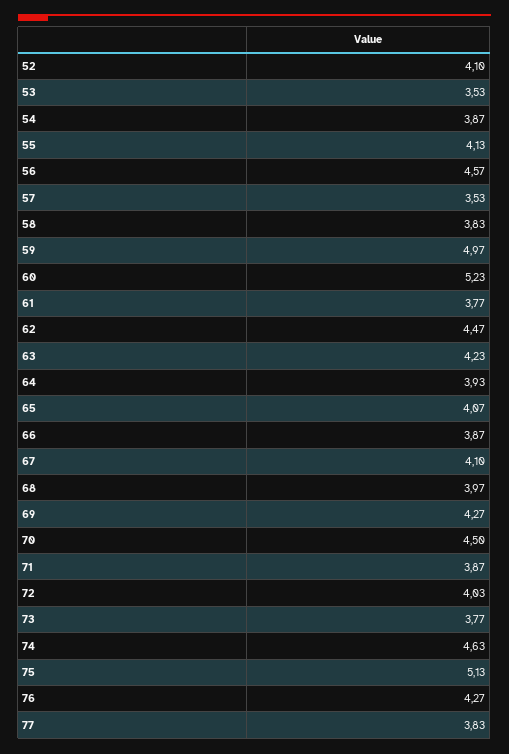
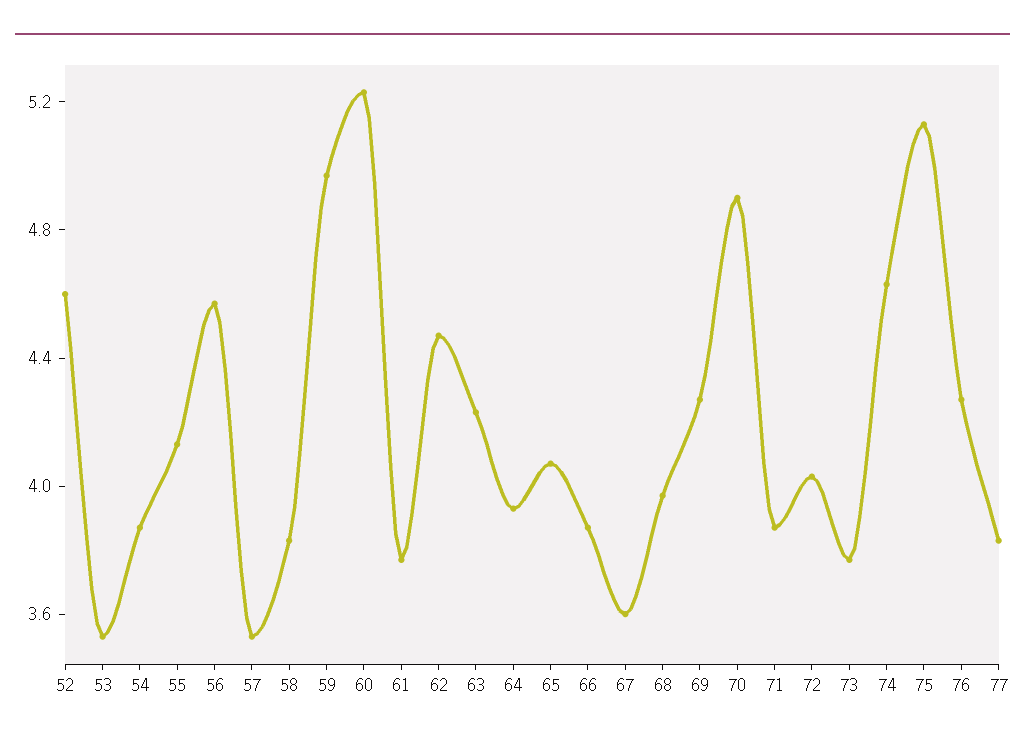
  {
-   "52": 4.1,
+   "52": 4.6,
    "53": 3.53,
    "54": 3.87,
    "55": 4.13,
    "56": 4.57,
    "57": 3.53,
    "58": 3.83,
    "59": 4.97,
    "60": 5.23,
    "61": 3.77,
    "62": 4.47,
    "63": 4.23,
    "64": 3.93,
    "65": 4.07,
    "66": 3.87,
-   "67": 4.1,
+   "67": 3.6,
    "68": 3.97,
    "69": 4.27,
-   "70": 4.5,
+   "70": 4.9,
    "71": 3.87,
    "72": 4.03,
    "73": 3.77,
    "74": 4.63,
    "75": 5.13,
    "76": 4.27,
    "77": 3.83
  }

